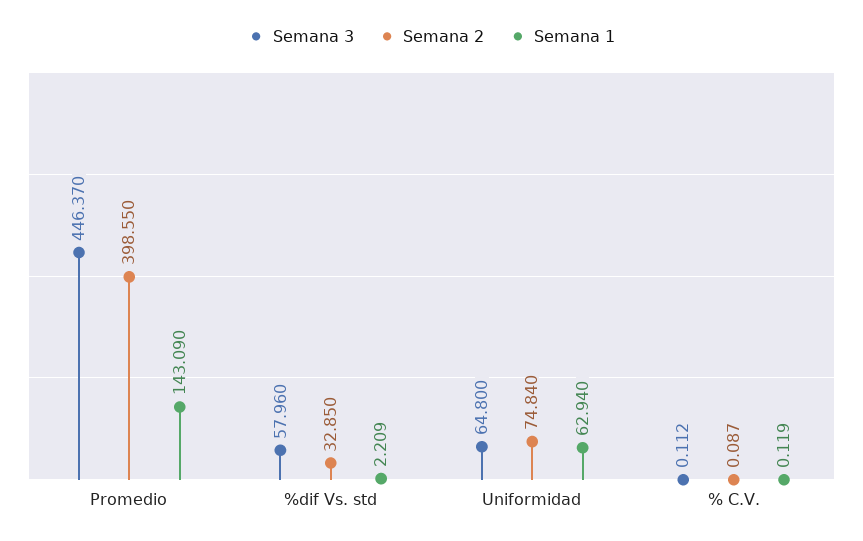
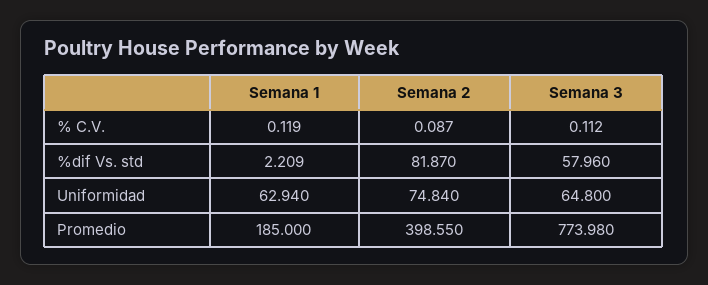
  {
    "Semana 3": {
-     "Promedio": 446.37,
+     "Promedio": 773.98,
      "%dif Vs. std": 57.96,
      "Uniformidad": 64.8,
      "% C.V.": 0.112
    },
    "Semana 2": {
      "Promedio": 398.55,
-     "%dif Vs. std": 32.85,
+     "%dif Vs. std": 81.87,
      "Uniformidad": 74.84,
      "% C.V.": 0.087
    },
    "Semana 1": {
-     "Promedio": 143.09,
+     "Promedio": 185,
      "%dif Vs. std": 2.209,
      "Uniformidad": 62.94,
      "% C.V.": 0.119
    }
  }

